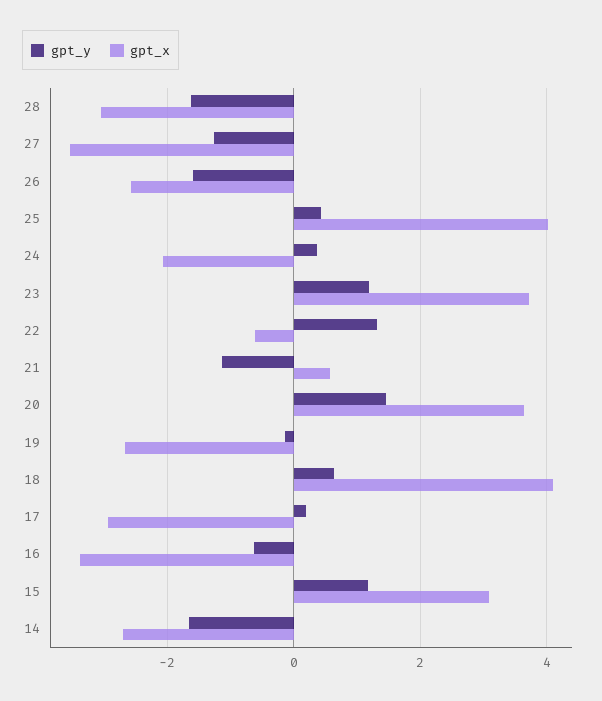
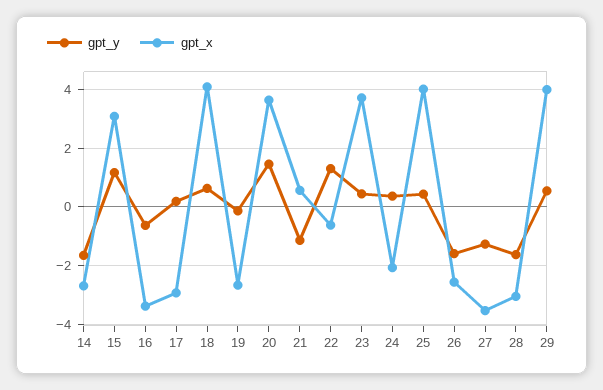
  {
    "gpt_y": {
      "28": -1.6,
      "27": -1.2,
      "26": -1.6,
      "25": 0.4,
      "24": 0.4,
-     "23": 1.2,
+     "23": 0.5,
      "22": 1.4,
      "21": -1.2,
      "20": 1.4,
      "19": -0.2,
      "18": 0.6,
      "17": 0.2,
      "16": -0.6,
      "15": 1.2,
-     "14": -1.6
+     "14": -1.6,
+     "29": 0.5
    },
    "gpt_x": {
      "28": -3,
      "27": -3.6,
      "26": -2.6,
      "25": 4,
      "24": -2,
      "23": 3.8,
      "22": -0.6,
      "21": 0.6,
      "20": 3.6,
      "19": -2.6,
      "18": 4,
      "17": -3,
      "16": -3.4,
      "15": 3,
-     "14": -2.6
+     "14": -2.6,
+     "29": 4
    }
  }

